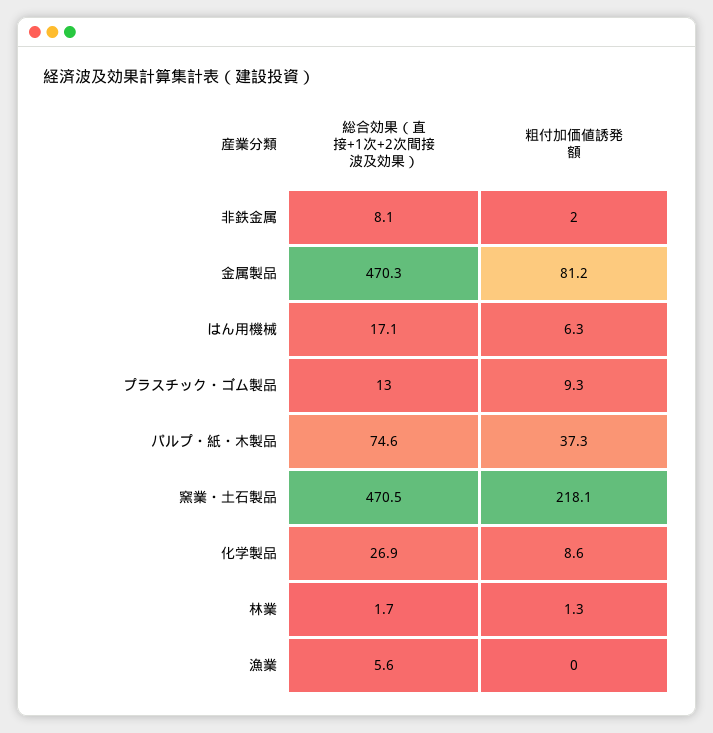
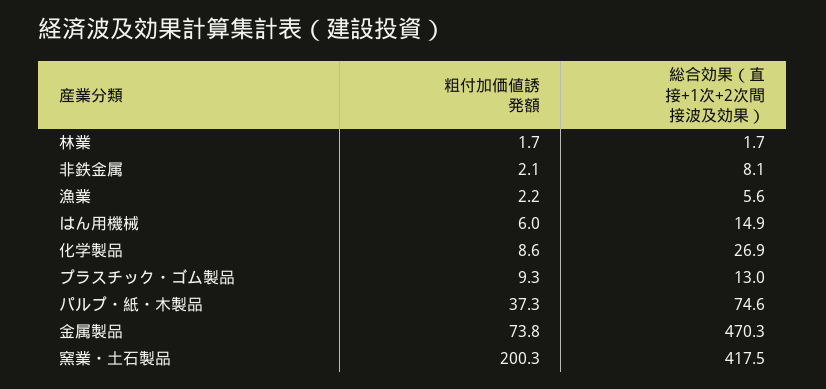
  {
    "総合効果（直接+1次+2次間接波及効果）": {
      "非鉄金属": 8.1,
      "金属製品": 470.3,
-     "はん用機械": 17.1,
+     "はん用機械": 14.9,
      "プラスチック・ゴム製品": 13,
      "パルプ・紙・木製品": 74.6,
-     "窯業・土石製品": 470.5,
+     "窯業・土石製品": 417.5,
      "化学製品": 26.9,
      "林業": 1.7,
      "漁業": 5.6
    },
    "粗付加価値誘発額": {
-     "非鉄金属": 2,
+     "非鉄金属": 2.1,
-     "金属製品": 81.2,
+     "金属製品": 73.8,
-     "はん用機械": 6.3,
+     "はん用機械": 6,
      "プラスチック・ゴム製品": 9.3,
      "パルプ・紙・木製品": 37.3,
-     "窯業・土石製品": 218.1,
+     "窯業・土石製品": 200.3,
      "化学製品": 8.6,
-     "林業": 1.3,
+     "林業": 1.7,
-     "漁業": 0
+     "漁業": 2.2
    }
  }

